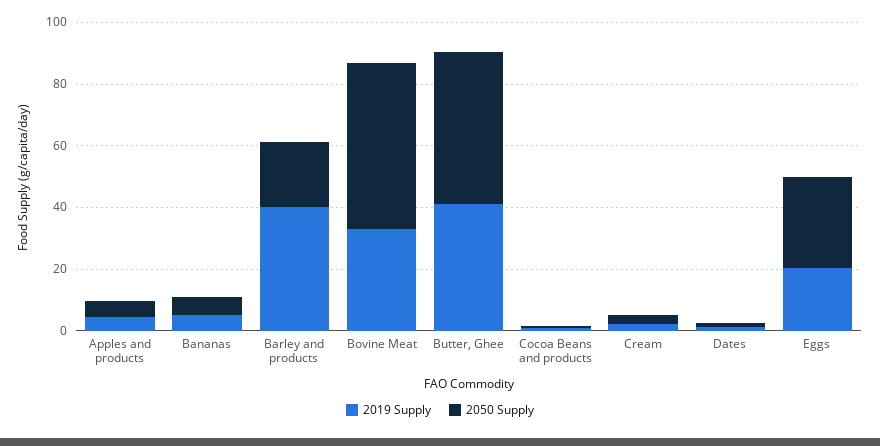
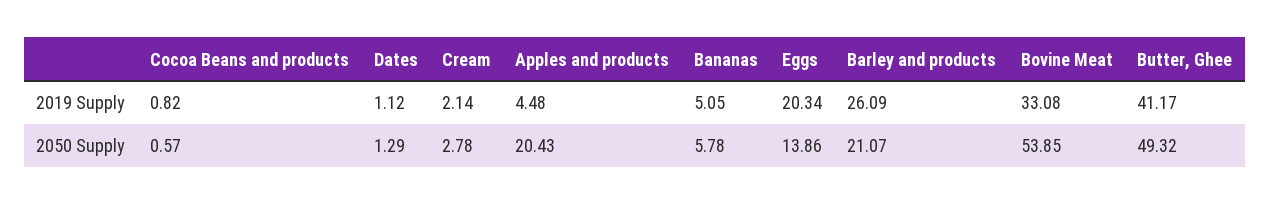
  {
    "2019 Supply": {
      "Apples and products": 4.48,
      "Bananas": 5.05,
-     "Barley and products": 40,
+     "Barley and products": 26.09,
      "Bovine Meat": 33.08,
      "Butter, Ghee": 41.17,
      "Cocoa Beans and products": 0.82,
      "Cream": 2.14,
      "Dates": 1.12,
      "Eggs": 20.34
    },
    "2050 Supply": {
-     "Apples and products": 5,
+     "Apples and products": 20.43,
      "Bananas": 5.78,
      "Barley and products": 21.07,
      "Bovine Meat": 53.85,
      "Butter, Ghee": 49.32,
      "Cocoa Beans and products": 0.57,
      "Cream": 2.78,
      "Dates": 1.29,
-     "Eggs": 30
+     "Eggs": 13.86
    }
  }

